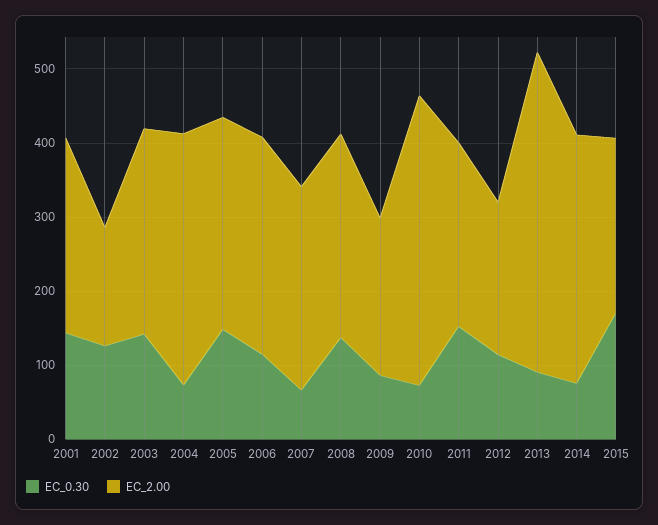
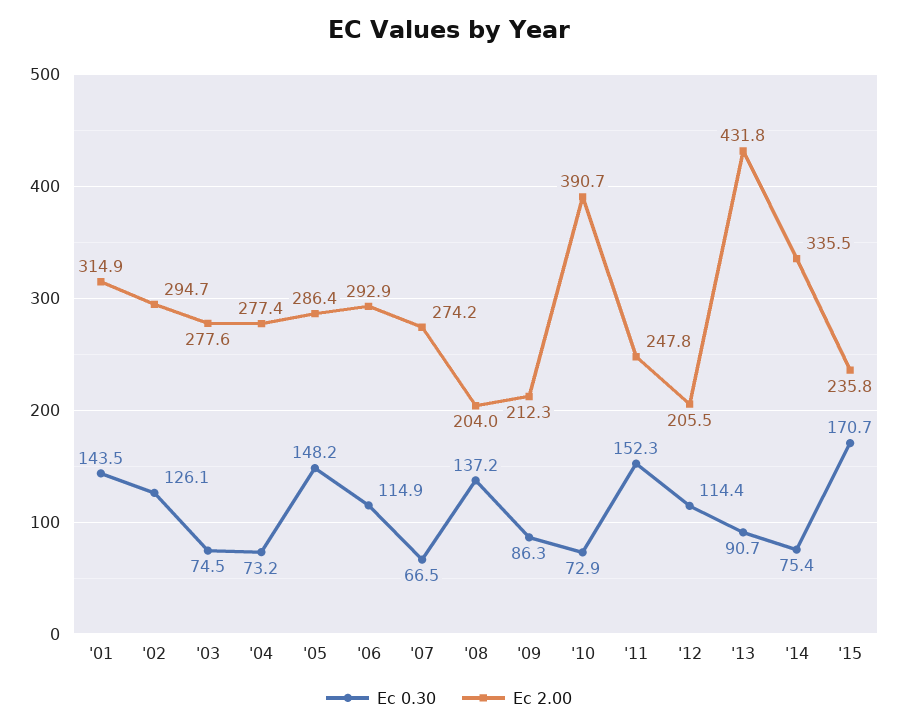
  {
    "EC_0.30": {
      "2001": 143.5,
      "2002": 126.1,
-     "2003": 140,
+     "2003": 74.5,
      "2004": 73.2,
      "2005": 148.2,
      "2006": 114.9,
      "2007": 66.5,
      "2008": 137.2,
      "2009": 86.3,
      "2010": 72.9,
      "2011": 152.3,
      "2012": 114.4,
      "2013": 90.7,
      "2014": 75.4,
      "2015": 170.7
    },
    "EC_2.00": {
-     "2001": 260,
+     "2001": 314.9,
-     "2002": 160,
+     "2002": 294.7,
      "2003": 277.6,
-     "2004": 340,
+     "2004": 277.4,
      "2005": 286.4,
      "2006": 292.9,
      "2007": 274.2,
-     "2008": 280,
+     "2008": 204,
      "2009": 212.3,
      "2010": 390.7,
      "2011": 247.8,
      "2012": 205.5,
      "2013": 431.8,
      "2014": 335.5,
      "2015": 235.8
    }
  }

